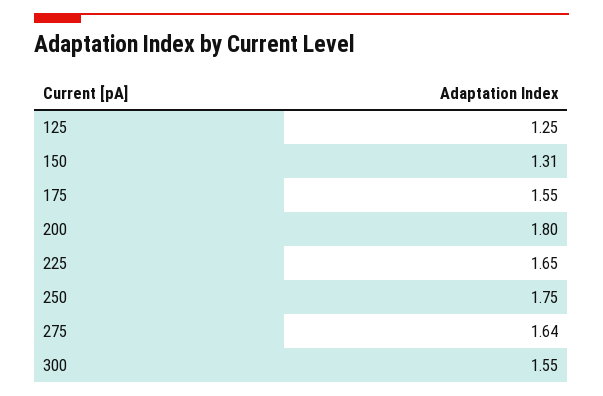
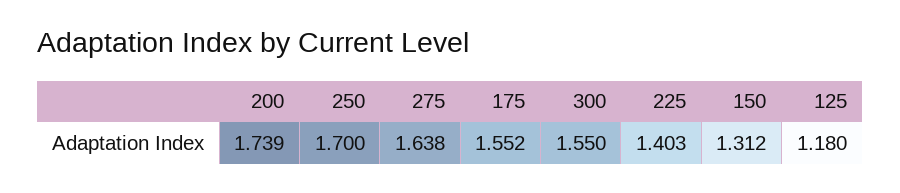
  {
-   "125": 1.25,
+   "125": 1.18,
    "150": 1.312,
    "175": 1.552,
-   "200": 1.8,
+   "200": 1.739,
-   "225": 1.65,
+   "225": 1.403,
-   "250": 1.75,
+   "250": 1.7,
    "275": 1.638,
    "300": 1.55
  }

